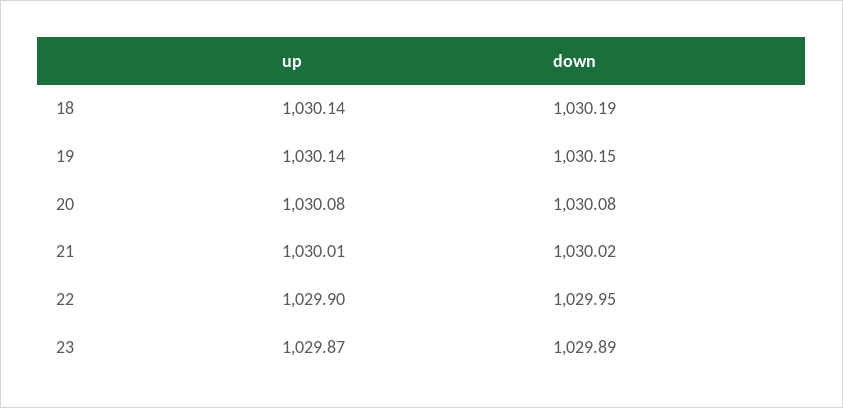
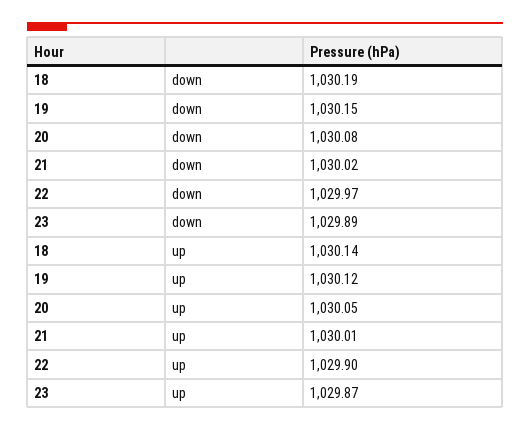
  {
    "up": {
      "18": 1030.14,
-     "19": 1030.14,
+     "19": 1030.12,
-     "20": 1030.08,
+     "20": 1030.05,
      "21": 1030.01,
      "22": 1029.9,
      "23": 1029.87
    },
    "down": {
      "18": 1030.19,
      "19": 1030.15,
      "20": 1030.08,
      "21": 1030.02,
-     "22": 1029.95,
+     "22": 1029.97,
      "23": 1029.89
    }
  }

